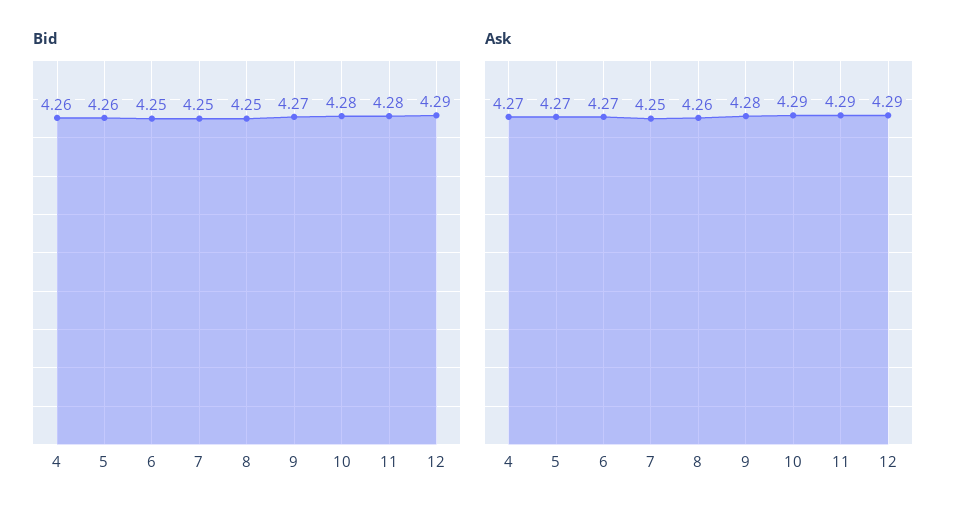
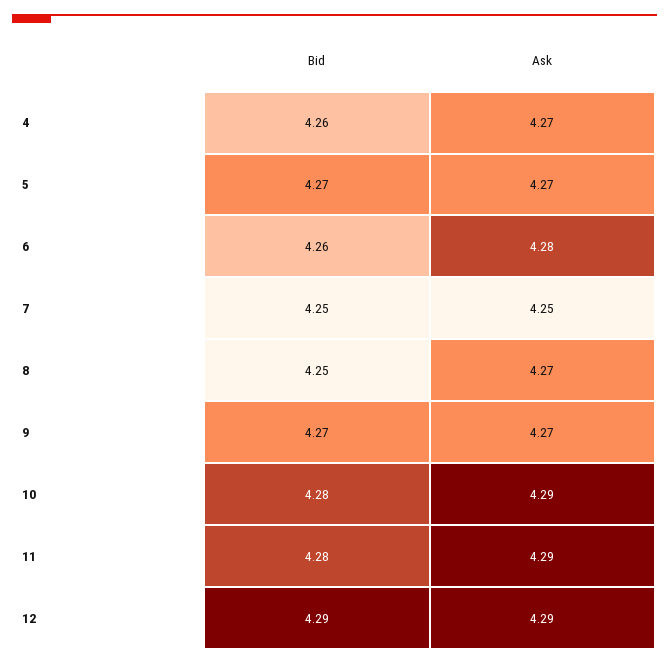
  {
    "Bid": {
      "4": 4.26,
-     "5": 4.26,
+     "5": 4.27,
-     "6": 4.25,
+     "6": 4.26,
      "7": 4.25,
      "8": 4.25,
      "9": 4.27,
      "10": 4.28,
      "11": 4.28,
      "12": 4.29
    },
    "Ask": {
      "4": 4.27,
      "5": 4.27,
-     "6": 4.27,
+     "6": 4.28,
      "7": 4.25,
-     "8": 4.26,
+     "8": 4.27,
-     "9": 4.28,
+     "9": 4.27,
      "10": 4.29,
      "11": 4.29,
      "12": 4.29
    }
  }

